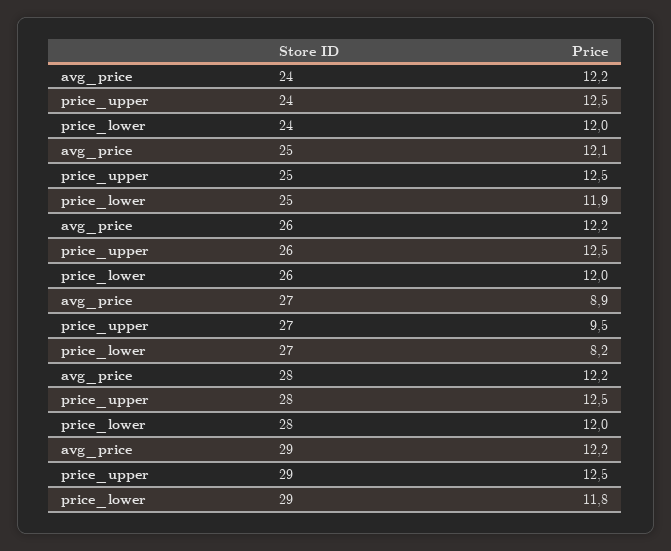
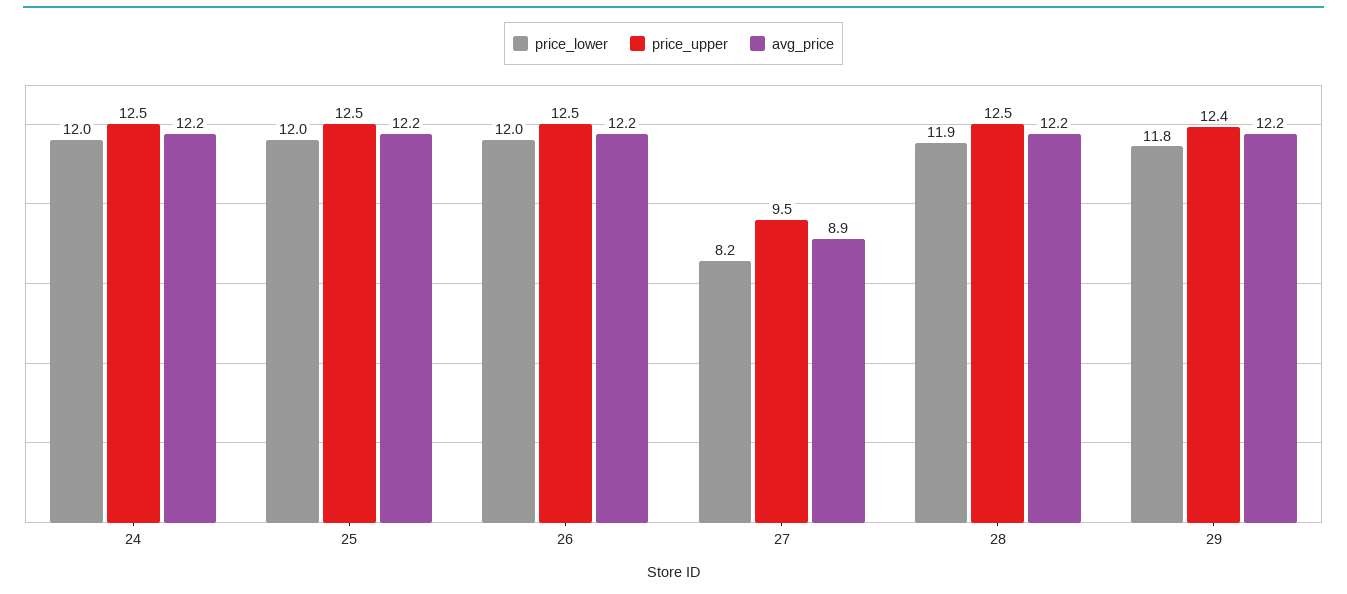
  {
    "avg_price": {
      "24": 12.2,
-     "25": 12.1,
+     "25": 12.2,
      "26": 12.2,
      "27": 8.9,
      "28": 12.2,
      "29": 12.2
    },
    "price_upper": {
      "24": 12.5,
      "25": 12.5,
      "26": 12.5,
      "27": 9.5,
      "28": 12.5,
-     "29": 12.5
+     "29": 12.4
    },
    "price_lower": {
      "24": 12,
-     "25": 11.9,
+     "25": 12,
      "26": 12,
      "27": 8.2,
-     "28": 12,
+     "28": 11.9,
      "29": 11.8
    }
  }

